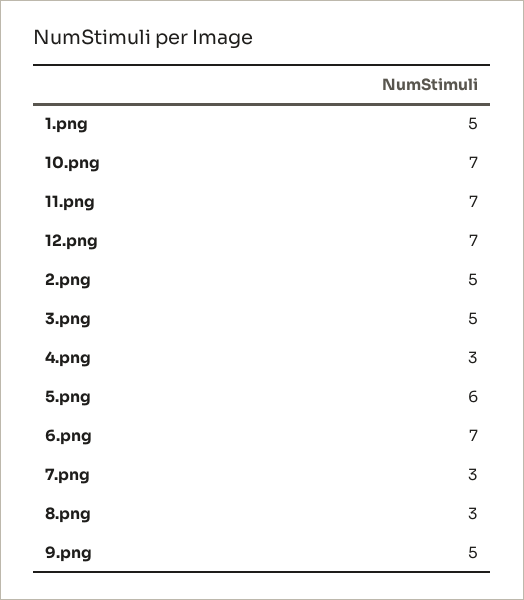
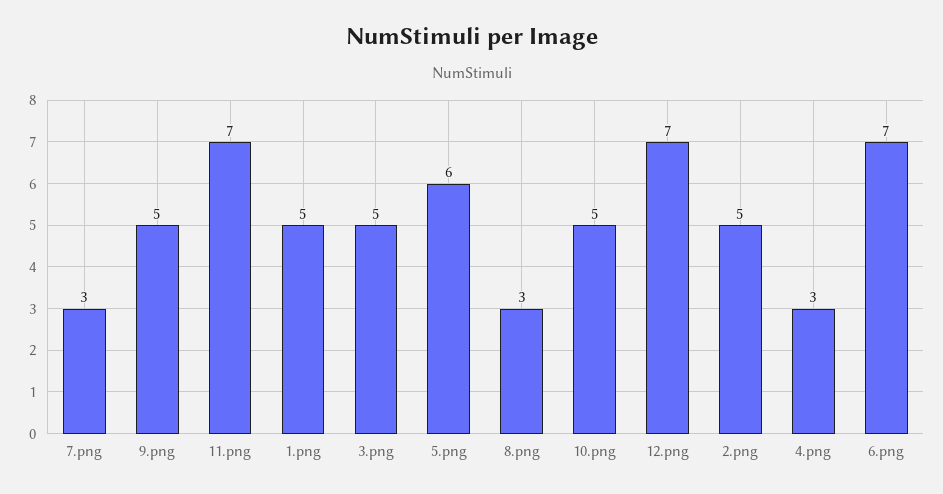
  {
    "1.png": 5,
-   "10.png": 7,
+   "10.png": 5,
    "11.png": 7,
    "12.png": 7,
    "2.png": 5,
    "3.png": 5,
    "4.png": 3,
    "5.png": 6,
    "6.png": 7,
    "7.png": 3,
    "8.png": 3,
    "9.png": 5
  }

